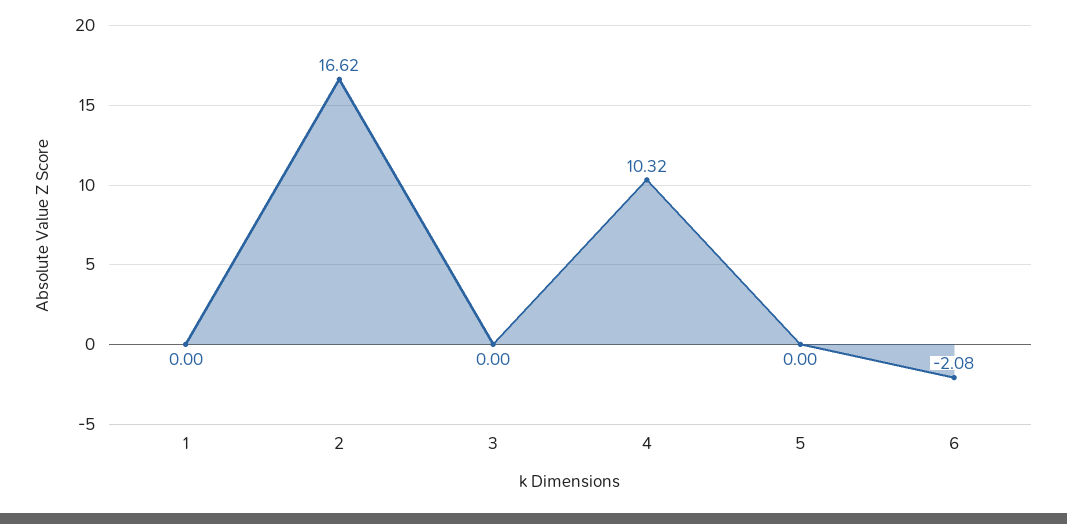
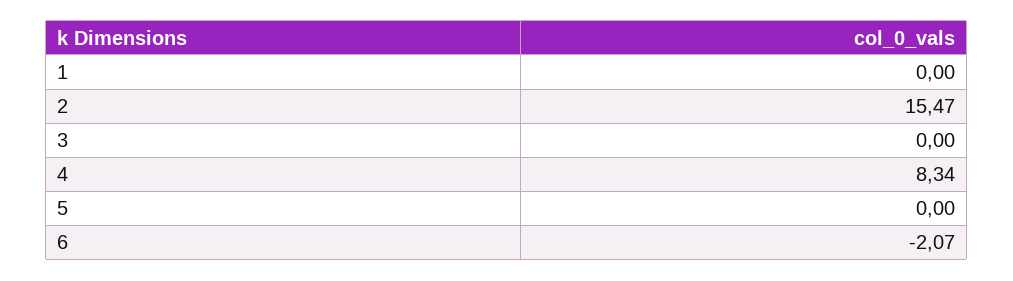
  {
    "1": 0,
-   "2": 16.62,
+   "2": 15.47,
    "3": 0,
-   "4": 10.32,
+   "4": 8.34,
    "5": 0,
-   "6": -2.08
+   "6": -2.07
  }

